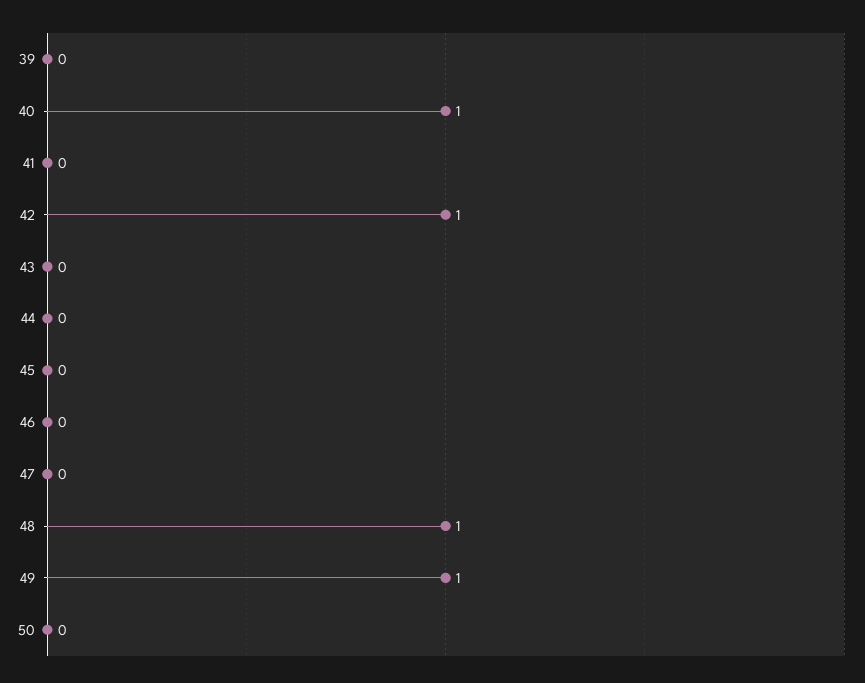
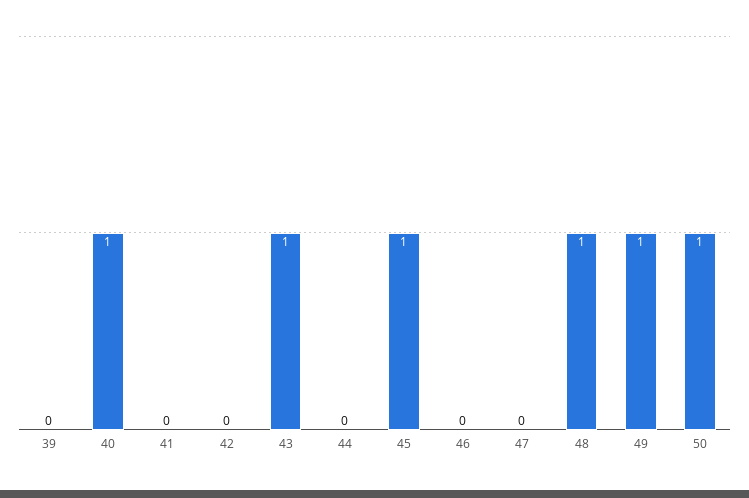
  {
    "39": 0,
    "40": 1,
    "41": 0,
-   "42": 1,
+   "42": 0,
-   "43": 0,
+   "43": 1,
    "44": 0,
-   "45": 0,
+   "45": 1,
    "46": 0,
    "47": 0,
    "48": 1,
    "49": 1,
-   "50": 0
+   "50": 1
  }

